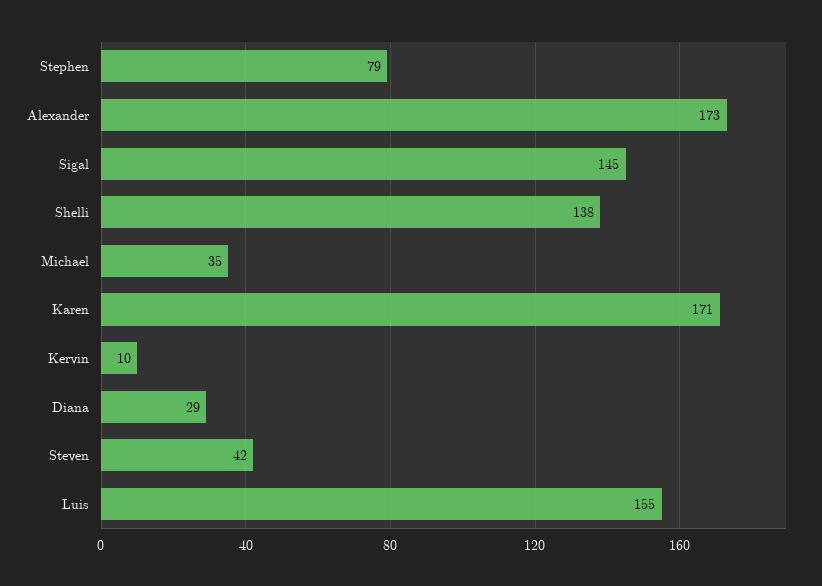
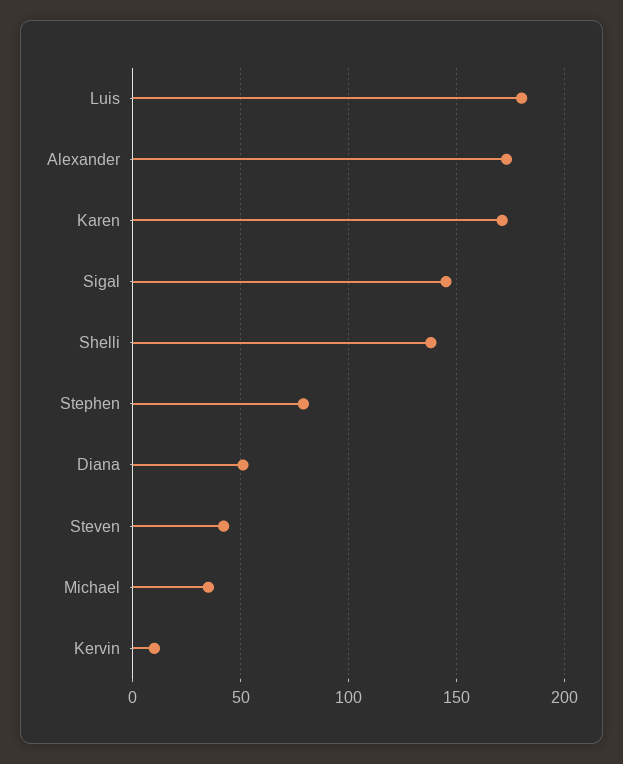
  {
    "Stephen": 79,
    "Alexander": 173,
    "Sigal": 145,
    "Shelli": 138,
    "Michael": 35,
    "Karen": 171,
    "Kervin": 10,
-   "Diana": 29,
+   "Diana": 50,
    "Steven": 42,
-   "Luis": 155
+   "Luis": 180
  }

